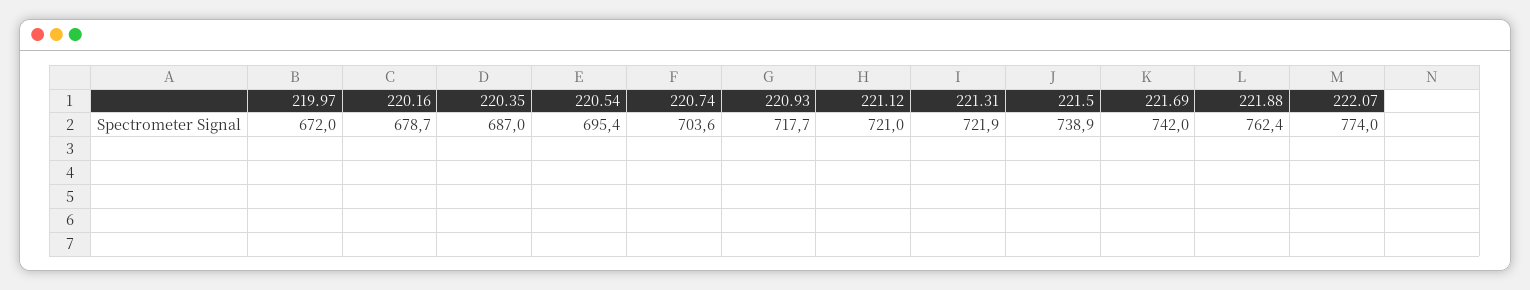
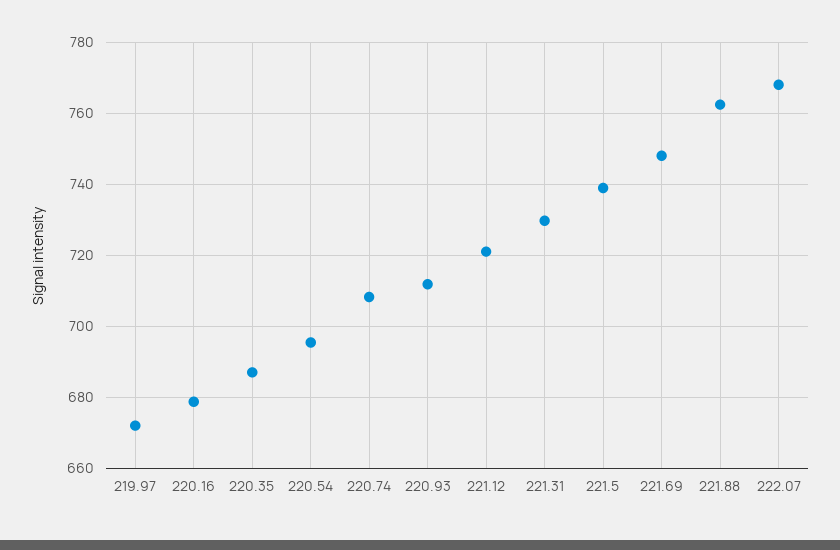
  {
    "219.97": 672,
    "220.16": 678.7,
    "220.35": 687,
    "220.54": 695.4,
-   "220.74": 703.6,
+   "220.74": 708,
-   "220.93": 717.7,
+   "220.93": 712,
    "221.12": 721,
-   "221.31": 721.9,
+   "221.31": 730,
    "221.5": 738.9,
-   "221.69": 742,
+   "221.69": 748,
    "221.88": 762.4,
-   "222.07": 774
+   "222.07": 768
  }

